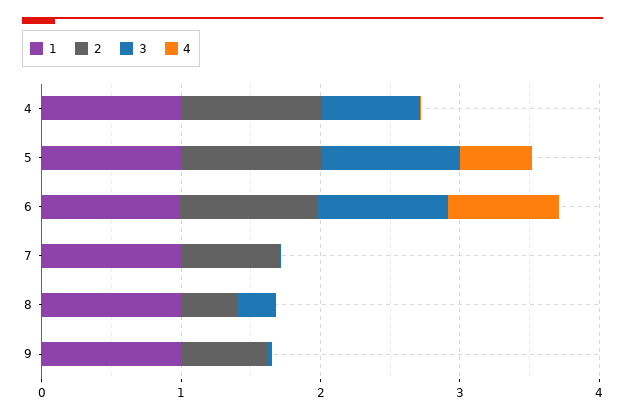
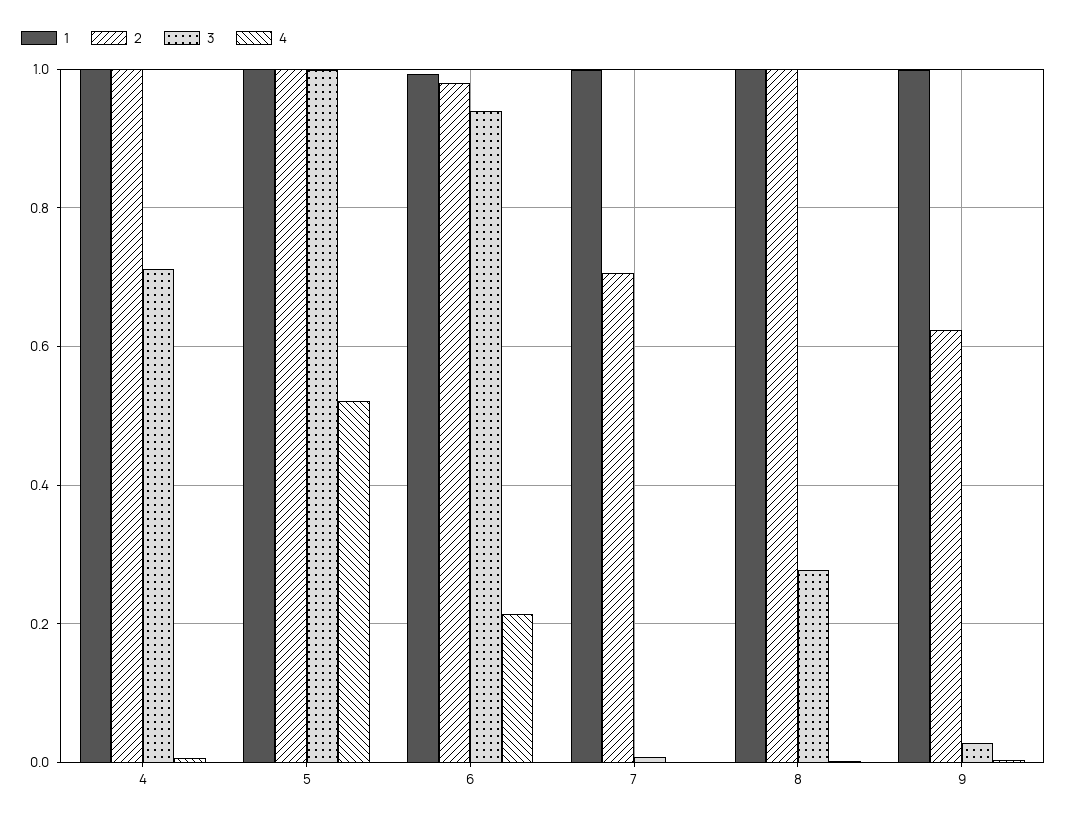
  {
    "1": {
      "4": 1,
      "5": 1,
      "6": 1,
      "7": 1,
      "8": 1,
      "9": 1
    },
    "2": {
      "4": 1,
      "5": 1,
      "6": 0.98,
      "7": 0.7,
-     "8": 0.4,
+     "8": 1,
      "9": 0.62
    },
    "3": {
      "4": 0.72,
      "5": 1,
      "6": 0.94,
      "7": 0,
      "8": 0.28,
      "9": 0.02
    },
    "4": {
      "4": 0,
      "5": 0.52,
-     "6": 0.8,
+     "6": 0.22,
      "7": 0,
      "8": 0,
      "9": 0
    }
  }

